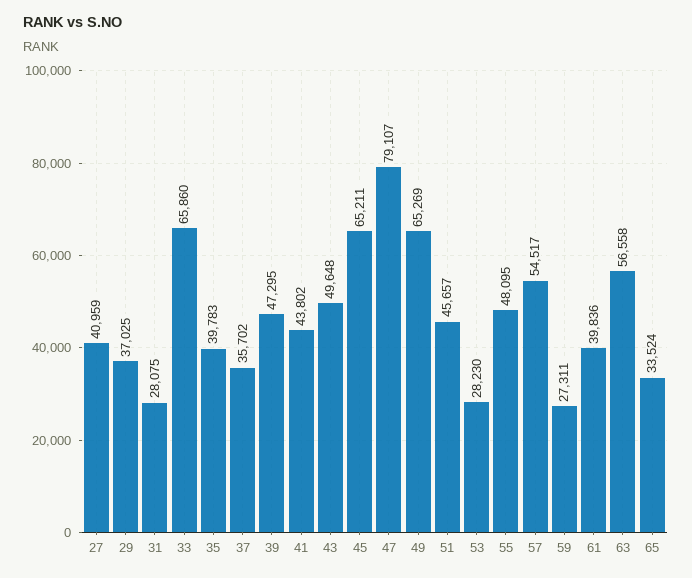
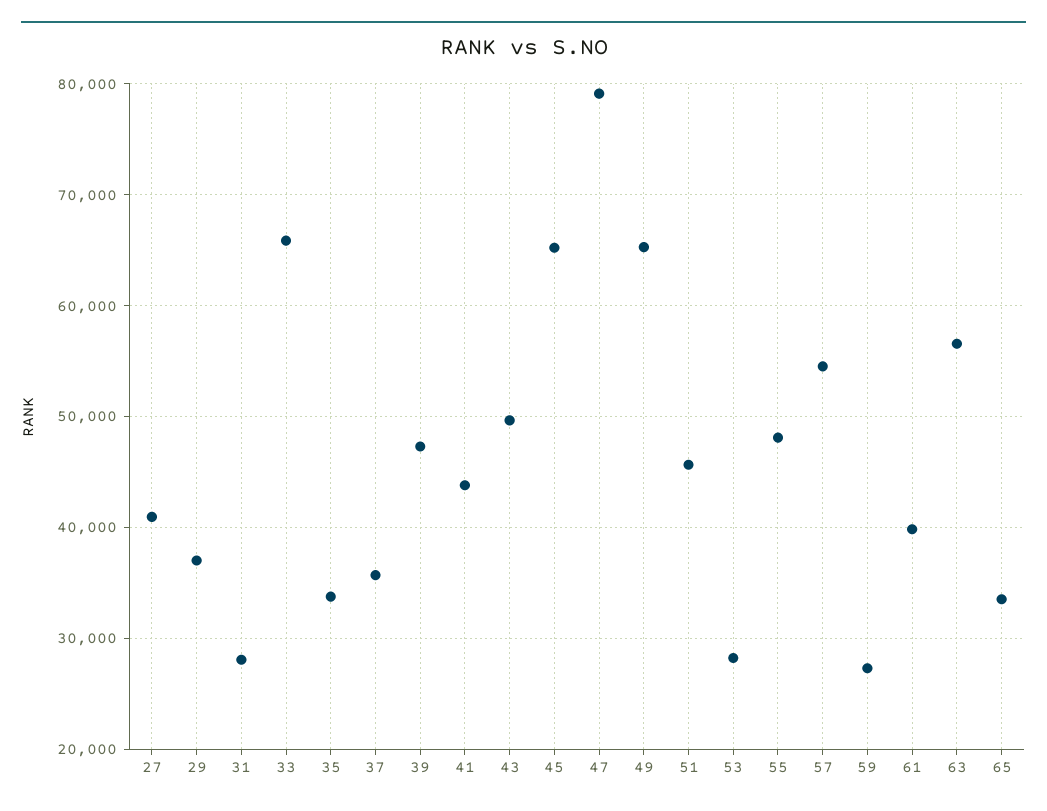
  {
    "27": 40959,
    "29": 37025,
    "31": 28075,
    "33": 65860,
-   "35": 39783,
+   "35": 34000,
    "37": 35702,
    "39": 47295,
    "41": 43802,
    "43": 49648,
    "45": 65211,
    "47": 79107,
    "49": 65269,
    "51": 45657,
    "53": 28230,
    "55": 48095,
    "57": 54517,
    "59": 27311,
    "61": 39836,
    "63": 56558,
    "65": 33524
  }

